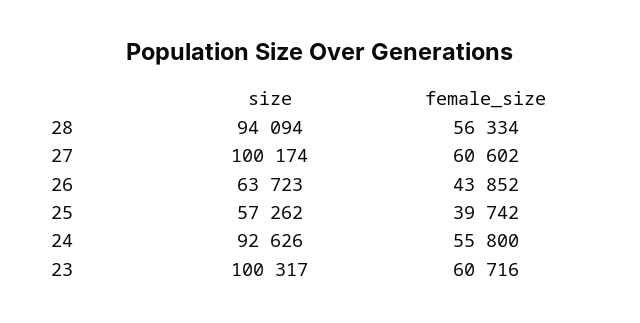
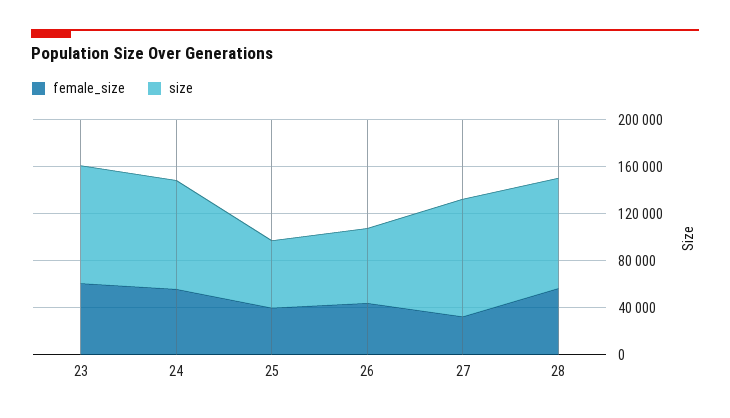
  {
    "size": {
      "28": 94094,
      "27": 100174,
      "26": 63723,
      "25": 57262,
      "24": 92626,
      "23": 100317
    },
    "female_size": {
      "28": 56334,
-     "27": 60602,
+     "27": 30000,
      "26": 43852,
      "25": 39742,
      "24": 55800,
      "23": 60716
    }
  }

